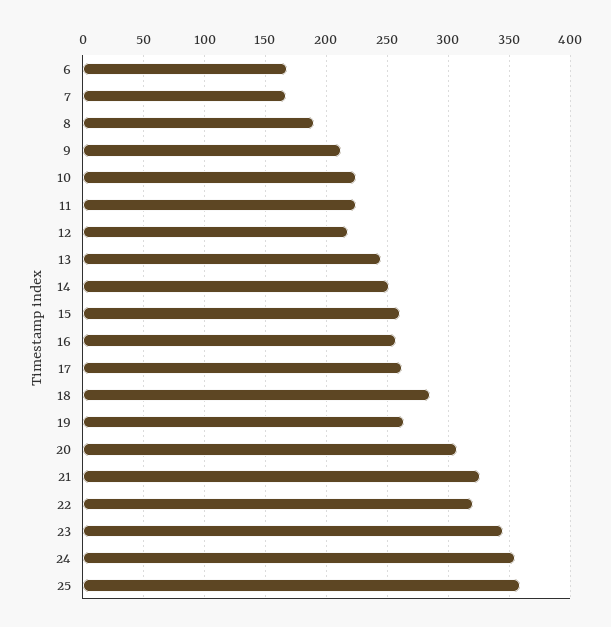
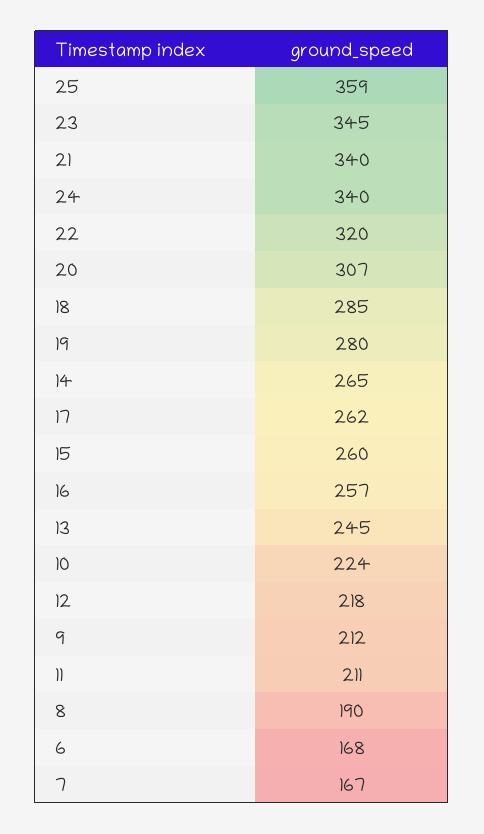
  {
    "6": 168,
    "7": 167,
    "8": 190,
    "9": 212,
    "10": 224,
-   "11": 225,
+   "11": 211,
    "12": 218,
    "13": 245,
-   "14": 250,
+   "14": 265,
    "15": 260,
    "16": 257,
    "17": 262,
    "18": 285,
-   "19": 265,
+   "19": 280,
    "20": 307,
-   "21": 325,
+   "21": 340,
    "22": 320,
    "23": 345,
-   "24": 355,
+   "24": 340,
    "25": 359
  }

